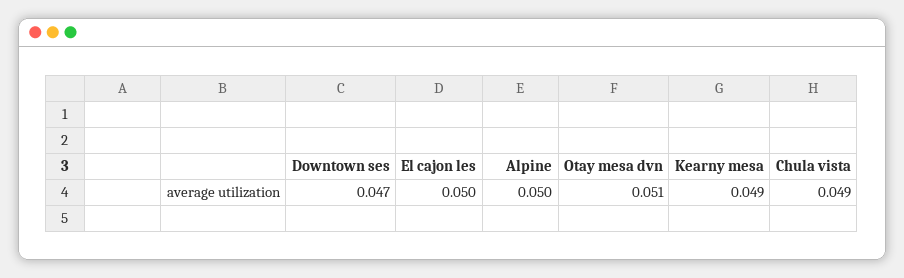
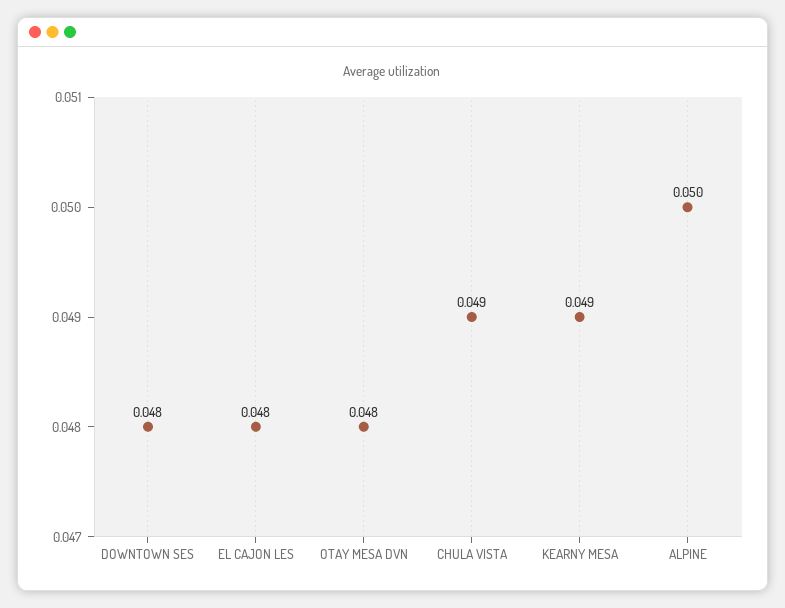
  {
-   "Downtown ses": 0.047,
+   "Downtown ses": 0.048,
-   "El cajon les": 0.05,
+   "El cajon les": 0.048,
    "Alpine": 0.05,
-   "Otay mesa dvn": 0.051,
+   "Otay mesa dvn": 0.048,
    "Kearny mesa": 0.049,
    "Chula vista": 0.049
  }

